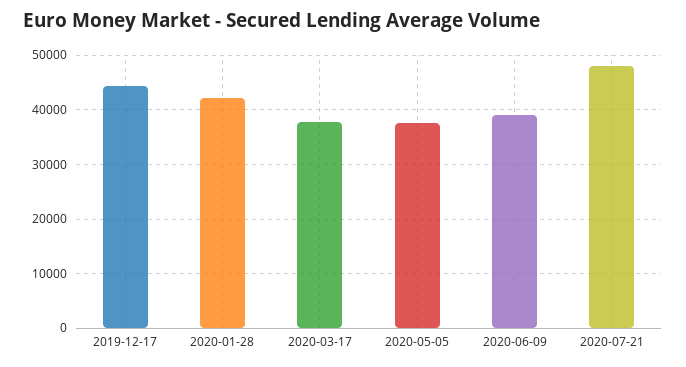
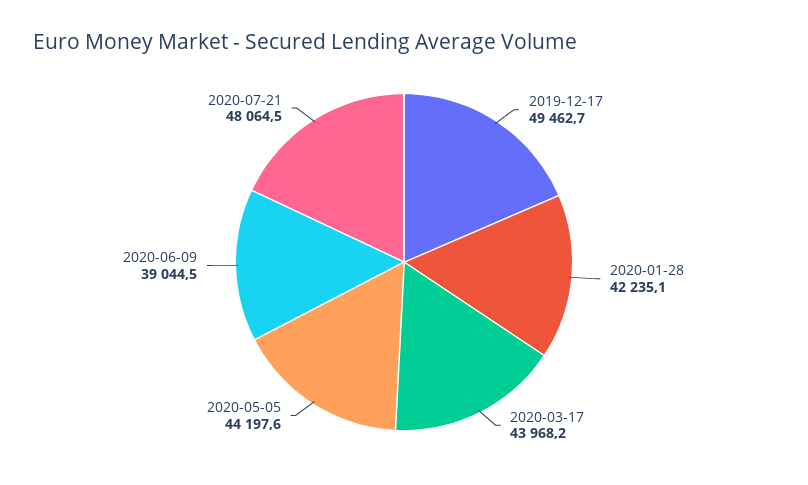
  {
-   "2019-12-17": 44000,
+   "2019-12-17": 49462.7,
    "2020-01-28": 42235.1,
-   "2020-03-17": 38000,
+   "2020-03-17": 43968.2,
-   "2020-05-05": 38000,
+   "2020-05-05": 44197.6,
    "2020-06-09": 39044.5,
    "2020-07-21": 48064.5
  }

